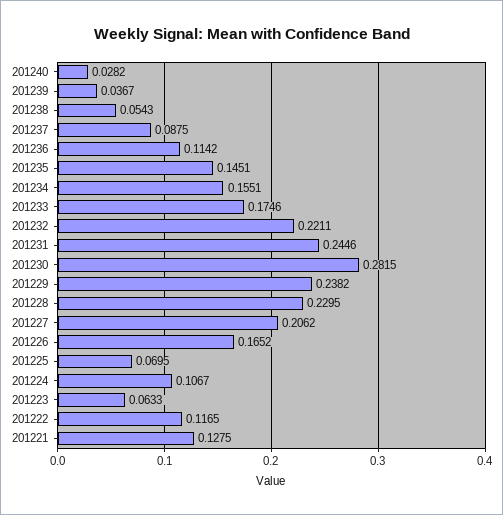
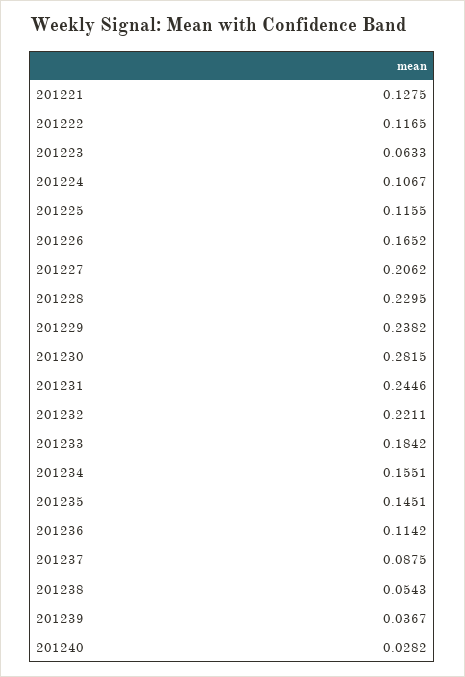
  {
    "201240": 0.0282,
    "201239": 0.0367,
    "201238": 0.0543,
    "201237": 0.0875,
    "201236": 0.1142,
    "201235": 0.1451,
    "201234": 0.1551,
-   "201233": 0.1746,
+   "201233": 0.1842,
    "201232": 0.2211,
    "201231": 0.2446,
    "201230": 0.2815,
    "201229": 0.2382,
    "201228": 0.2295,
    "201227": 0.2062,
    "201226": 0.1652,
-   "201225": 0.0695,
+   "201225": 0.1155,
    "201224": 0.1067,
    "201223": 0.0633,
    "201222": 0.1165,
    "201221": 0.1275
  }

